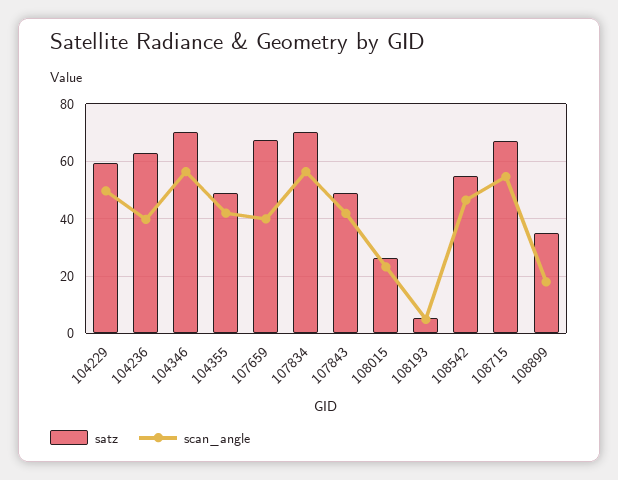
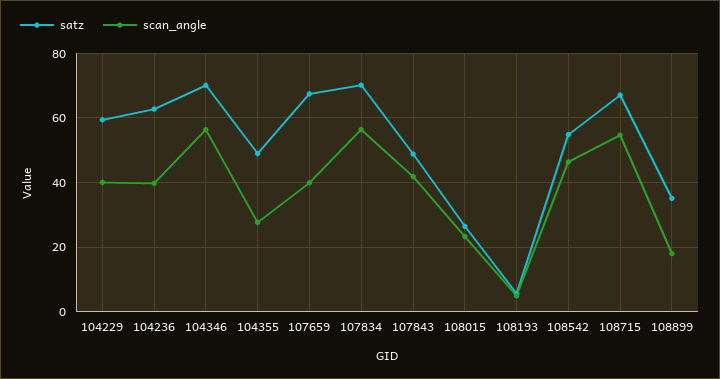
  {
    "satz": {
      "104229": 60,
      "104236": 62,
      "104346": 70,
      "104355": 48,
      "107659": 68,
      "107834": 70,
      "107843": 48,
      "108015": 26,
      "108193": 6,
      "108542": 54,
      "108715": 68,
      "108899": 36
    },
    "scan_angle": {
-     "104229": 50,
+     "104229": 40,
      "104236": 40,
      "104346": 56,
-     "104355": 42.5,
+     "104355": 28,
      "107659": 40,
      "107834": 56,
      "107843": 42,
      "108015": 24,
      "108193": 4,
      "108542": 46,
      "108715": 54,
      "108899": 18
    }
  }

